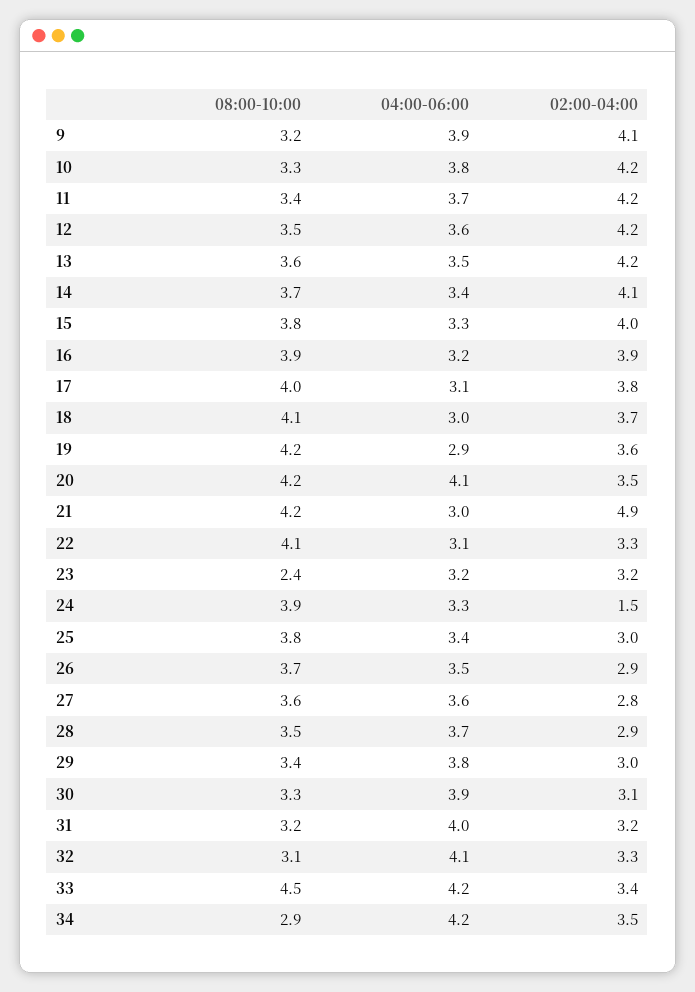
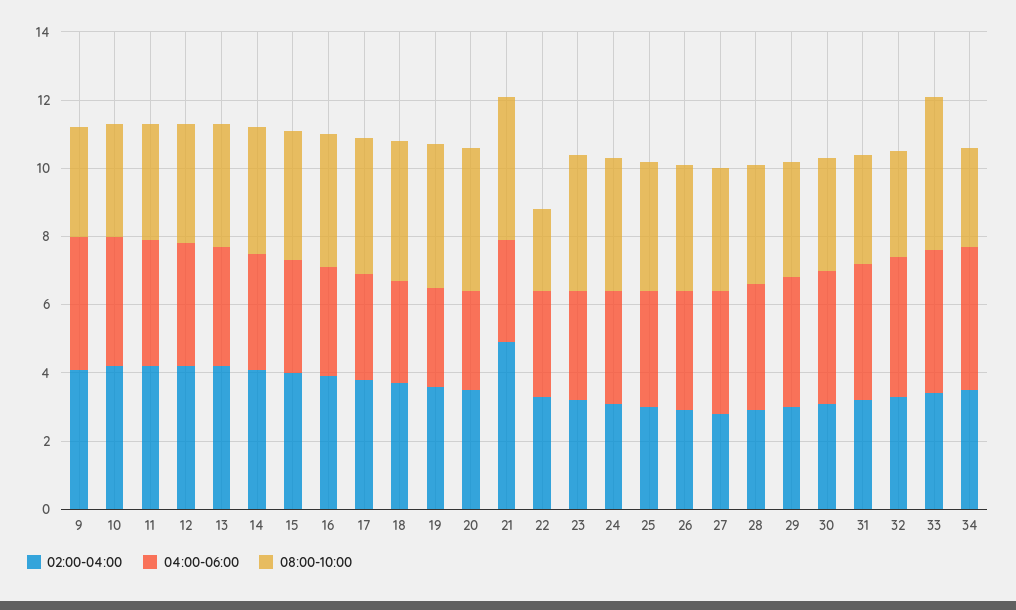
  {
    "08:00-10:00": {
      "9": 3.2,
      "10": 3.3,
      "11": 3.4,
      "12": 3.5,
      "13": 3.6,
      "14": 3.7,
      "15": 3.8,
      "16": 3.9,
      "17": 4,
      "18": 4.1,
      "19": 4.2,
      "20": 4.2,
      "21": 4.2,
-     "22": 4.1,
+     "22": 2.5,
-     "23": 2.4,
+     "23": 4,
      "24": 3.9,
      "25": 3.8,
      "26": 3.7,
      "27": 3.6,
      "28": 3.5,
      "29": 3.4,
      "30": 3.3,
      "31": 3.2,
      "32": 3.1,
      "33": 4.5,
      "34": 2.9
    },
    "04:00-06:00": {
      "9": 3.9,
      "10": 3.8,
      "11": 3.7,
      "12": 3.6,
      "13": 3.5,
      "14": 3.4,
      "15": 3.3,
      "16": 3.2,
      "17": 3.1,
      "18": 3,
      "19": 2.9,
-     "20": 4.1,
+     "20": 3,
      "21": 3,
      "22": 3.1,
      "23": 3.2,
      "24": 3.3,
      "25": 3.4,
      "26": 3.5,
      "27": 3.6,
      "28": 3.7,
      "29": 3.8,
      "30": 3.9,
      "31": 4,
      "32": 4.1,
      "33": 4.2,
      "34": 4.2
    },
    "02:00-04:00": {
      "9": 4.1,
      "10": 4.2,
      "11": 4.2,
      "12": 4.2,
      "13": 4.2,
      "14": 4.1,
      "15": 4,
      "16": 3.9,
      "17": 3.8,
      "18": 3.7,
      "19": 3.6,
      "20": 3.5,
      "21": 4.9,
      "22": 3.3,
      "23": 3.2,
-     "24": 1.5,
+     "24": 3,
      "25": 3,
      "26": 2.9,
      "27": 2.8,
      "28": 2.9,
      "29": 3,
      "30": 3.1,
      "31": 3.2,
      "32": 3.3,
      "33": 3.4,
      "34": 3.5
    }
  }

